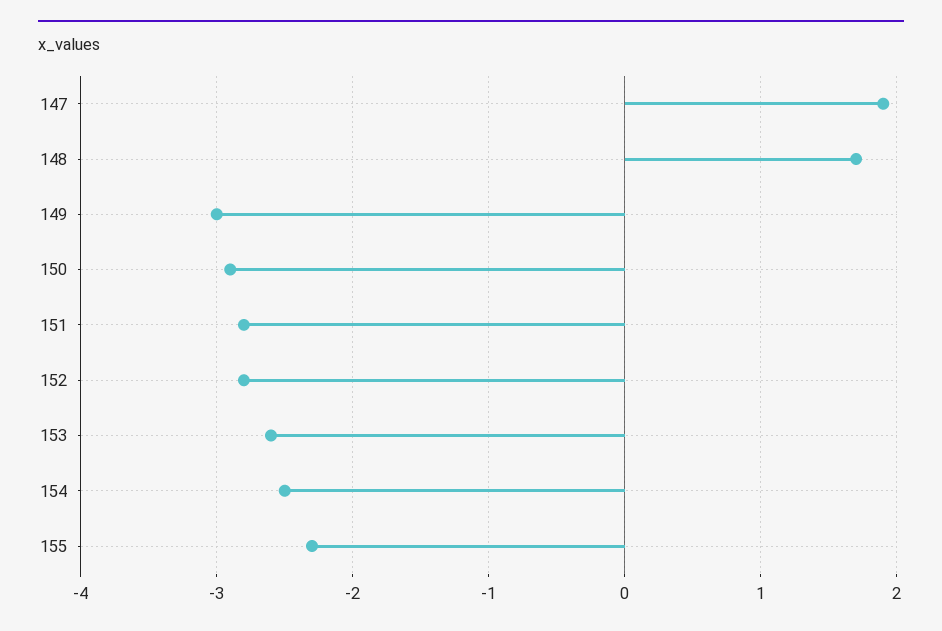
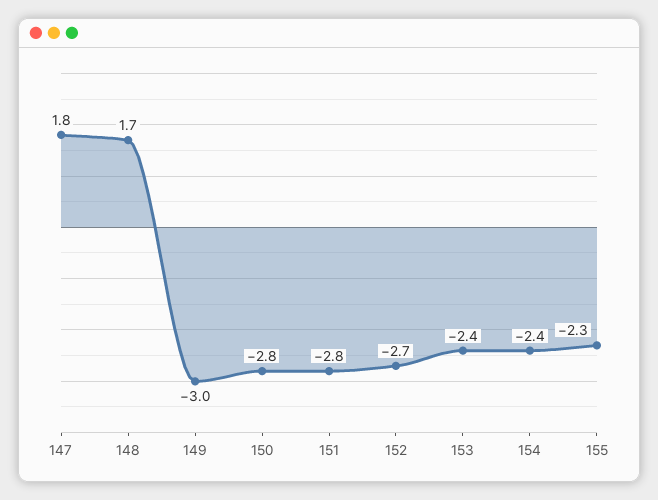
  {
-   "147": 1.9,
+   "147": 1.8,
    "148": 1.7,
    "149": -3,
-   "150": -2.9,
+   "150": -2.8,
    "151": -2.8,
-   "152": -2.8,
+   "152": -2.7,
-   "153": -2.6,
+   "153": -2.4,
-   "154": -2.5,
+   "154": -2.4,
    "155": -2.3
  }

